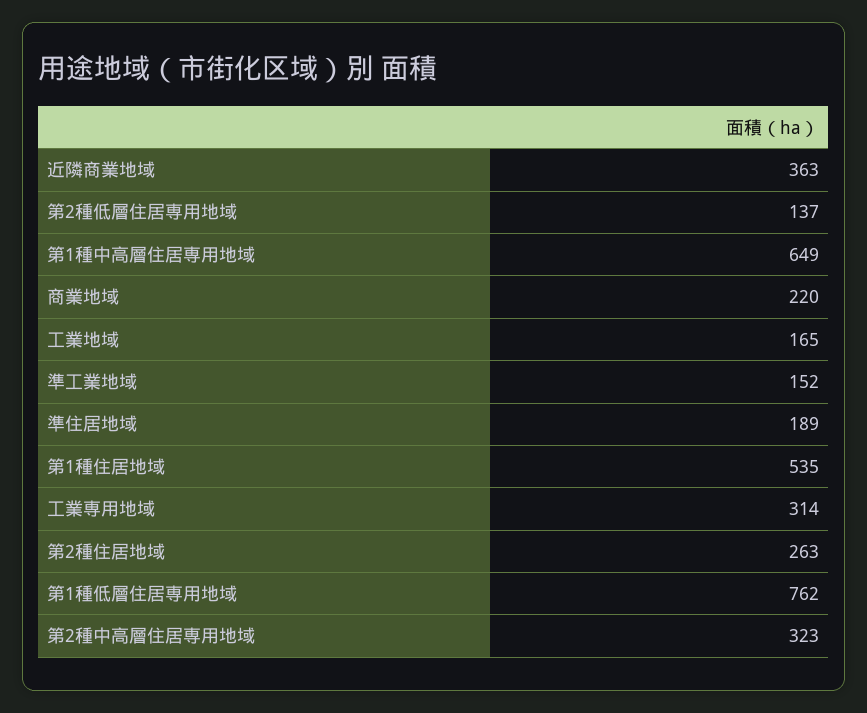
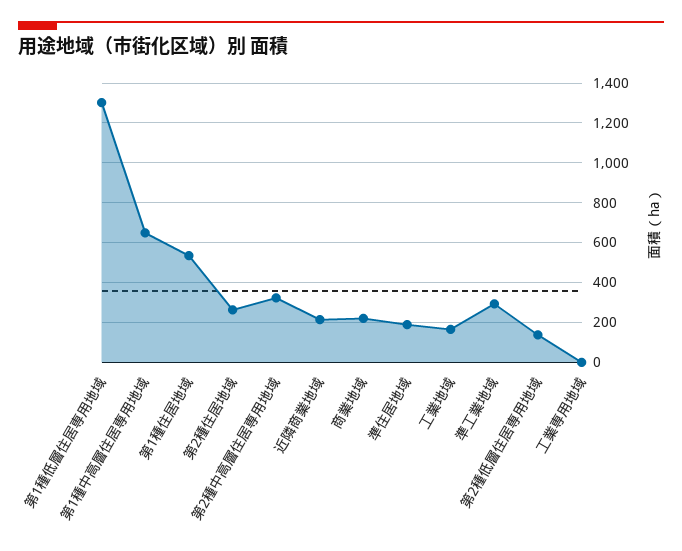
  {
-   "近隣商業地域": 363,
+   "近隣商業地域": 200,
    "第2種低層住居専用地域": 137,
    "第1種中高層住居専用地域": 649,
    "商業地域": 220,
    "工業地域": 165,
-   "準工業地域": 152,
+   "準工業地域": 300,
    "準住居地域": 189,
    "第1種住居地域": 535,
-   "工業専用地域": 314,
+   "工業専用地域": 0,
    "第2種住居地域": 263,
-   "第1種低層住居専用地域": 762,
+   "第1種低層住居専用地域": 1300,
    "第2種中高層住居専用地域": 323
  }

